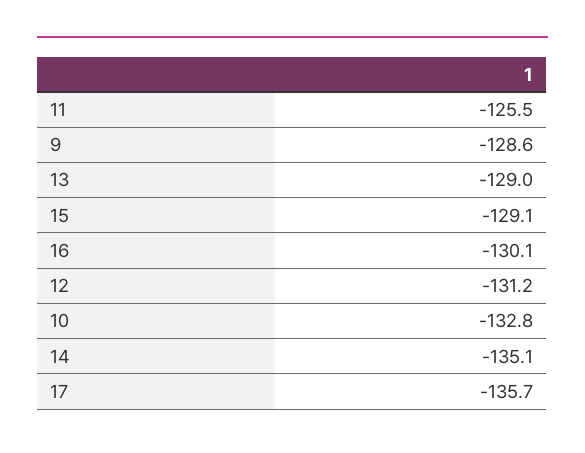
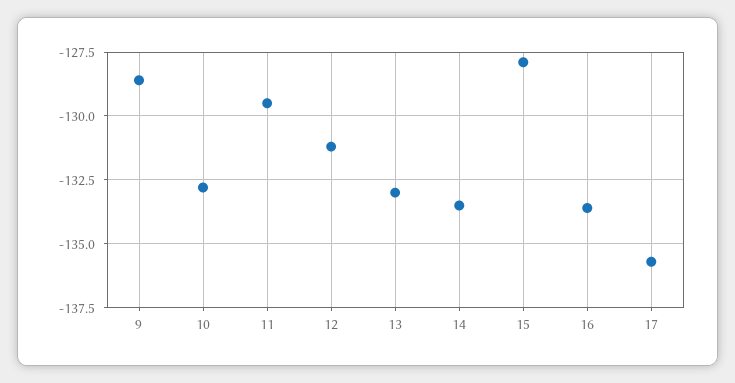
  {
-   "11": -125.5,
+   "11": -129.5,
    "9": -128.6,
-   "13": -129,
+   "13": -133,
-   "15": -129.1,
+   "15": -128,
-   "16": -130.1,
+   "16": -133.5,
    "12": -131.2,
    "10": -132.8,
-   "14": -135.1,
+   "14": -133.5,
    "17": -135.7
  }

